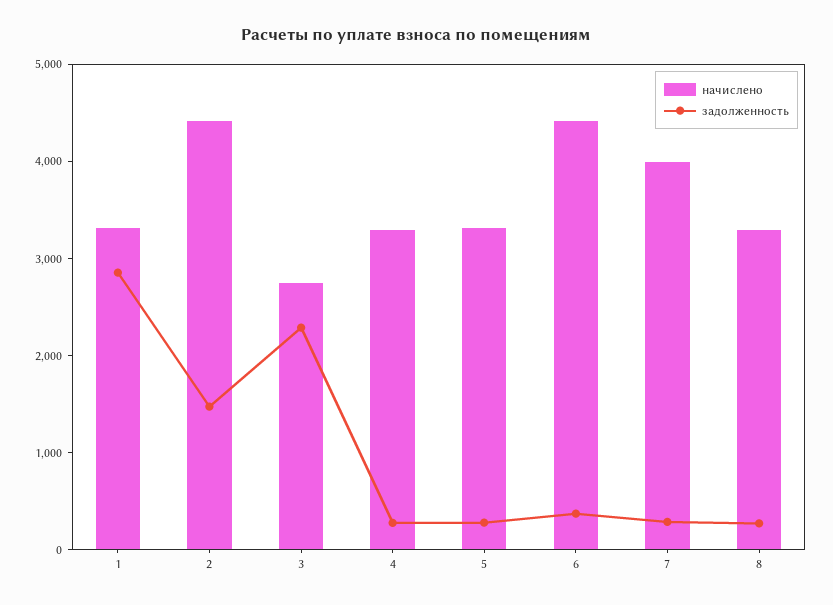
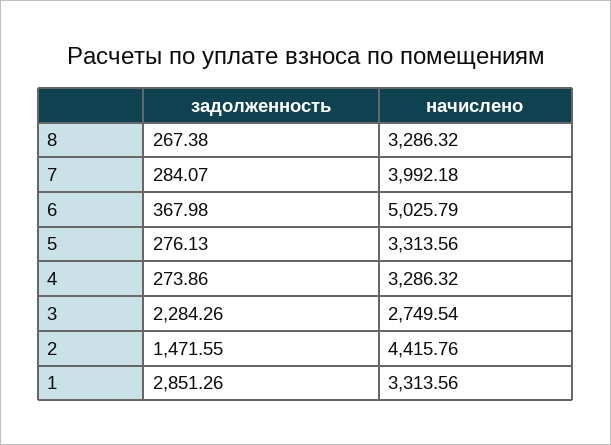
  {
    "начислено": {
      "1": 3313.56,
      "2": 4415.76,
      "3": 2749.54,
      "4": 3286.32,
      "5": 3313.56,
-     "6": 4400,
+     "6": 5025.79,
      "7": 3992.18,
      "8": 3286.32
    },
    "задолженность": {
      "1": 2851.26,
      "2": 1471.55,
      "3": 2284.26,
      "4": 273.86,
      "5": 276.13,
      "6": 367.98,
      "7": 284.07,
      "8": 267.38
    }
  }

